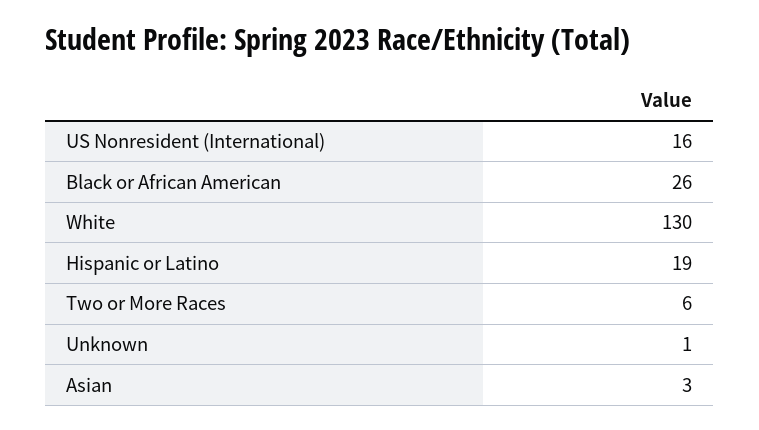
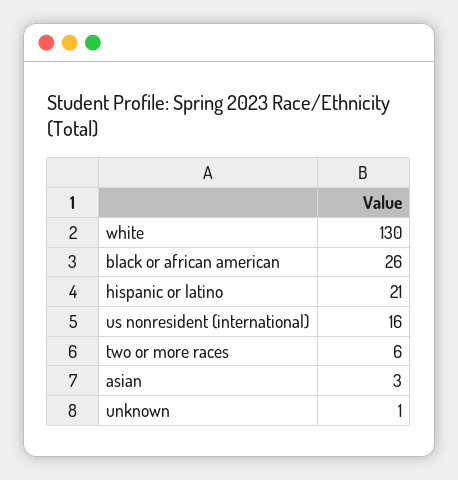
  {
    "US Nonresident (International)": 16,
    "Black or African American": 26,
    "White": 130,
-   "Hispanic or Latino": 19,
+   "Hispanic or Latino": 21,
    "Two or More Races": 6,
    "Unknown": 1,
    "Asian": 3
  }

